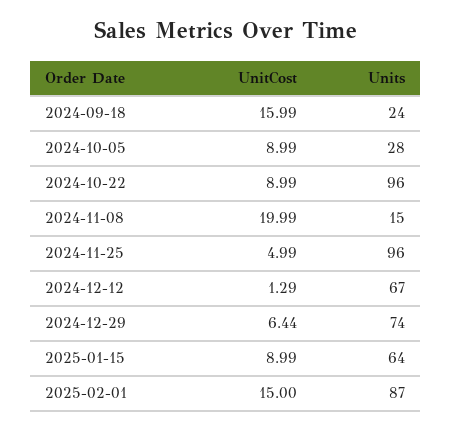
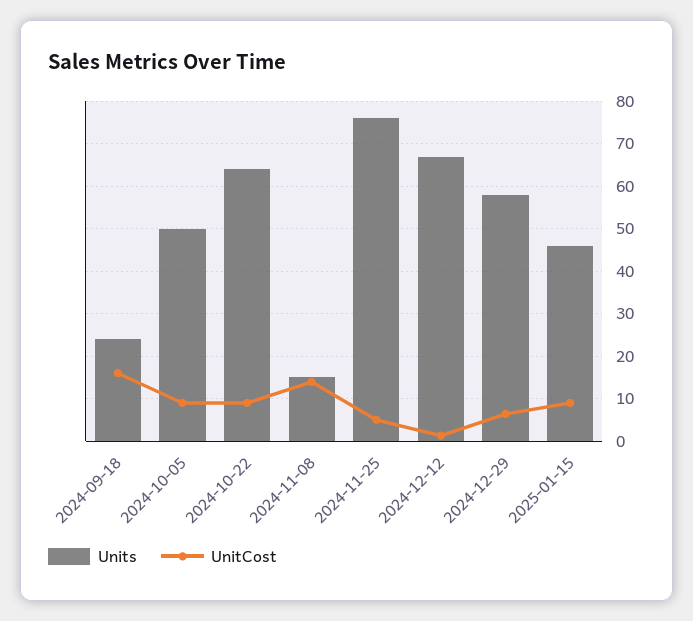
  {
    "UnitCost": {
      "2024-09-18": 15.99,
      "2024-10-05": 8.99,
      "2024-10-22": 8.99,
-     "2024-11-08": 19.99,
+     "2024-11-08": 14,
      "2024-11-25": 4.99,
      "2024-12-12": 1.29,
      "2024-12-29": 6.44,
-     "2025-01-15": 8.99,
+     "2025-01-15": 8.99
-     "2025-02-01": 15
    },
    "Units": {
      "2024-09-18": 24,
-     "2024-10-05": 28,
+     "2024-10-05": 50,
-     "2024-10-22": 96,
+     "2024-10-22": 64,
      "2024-11-08": 15,
-     "2024-11-25": 96,
+     "2024-11-25": 76,
      "2024-12-12": 67,
-     "2024-12-29": 74,
+     "2024-12-29": 58,
-     "2025-01-15": 64,
+     "2025-01-15": 46
-     "2025-02-01": 87
    }
  }

